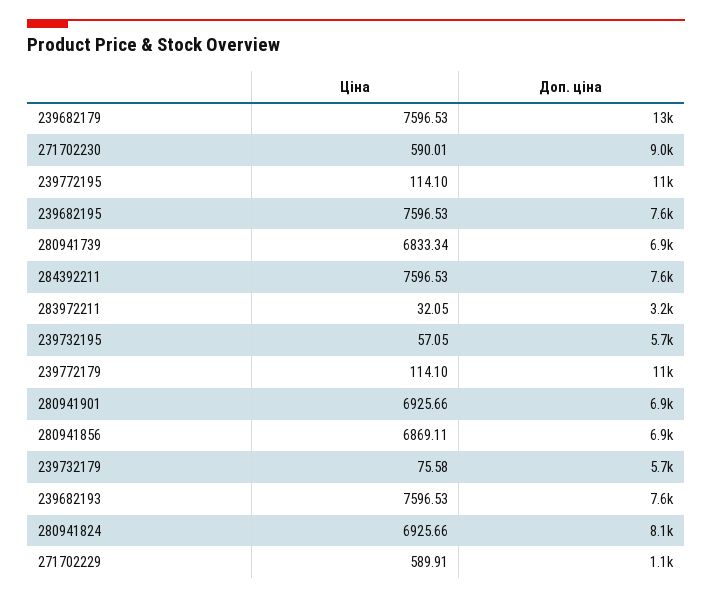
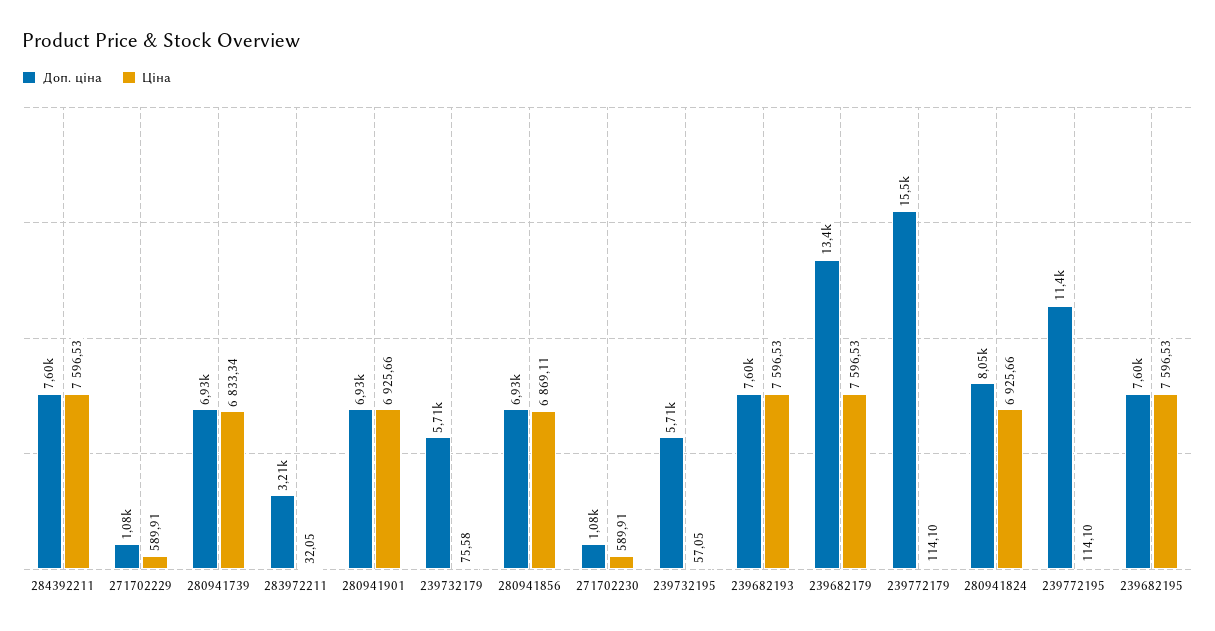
  {
    "Ціна": {
      "239682179": 7596.53,
-     "271702230": 590.01,
+     "271702230": 589.91,
      "239772195": 114.1,
      "239682195": 7596.53,
      "280941739": 6833.34,
      "284392211": 7596.53,
      "283972211": 32.05,
      "239732195": 57.05,
      "239772179": 114.1,
      "280941901": 6925.66,
      "280941856": 6869.11,
      "239732179": 75.58,
      "239682193": 7596.53,
      "280941824": 6925.66,
      "271702229": 589.91
    },
    "Доп. ціна": {
      "239682179": 13400,
-     "271702230": 9000,
+     "271702230": 1080,
      "239772195": 11400,
      "239682195": 7600,
      "280941739": 6930,
      "284392211": 7600,
      "283972211": 3210,
      "239732195": 5710,
-     "239772179": 11000,
+     "239772179": 15500,
      "280941901": 6930,
      "280941856": 6930,
      "239732179": 5710,
      "239682193": 7600,
      "280941824": 8050,
      "271702229": 1080
    }
  }

